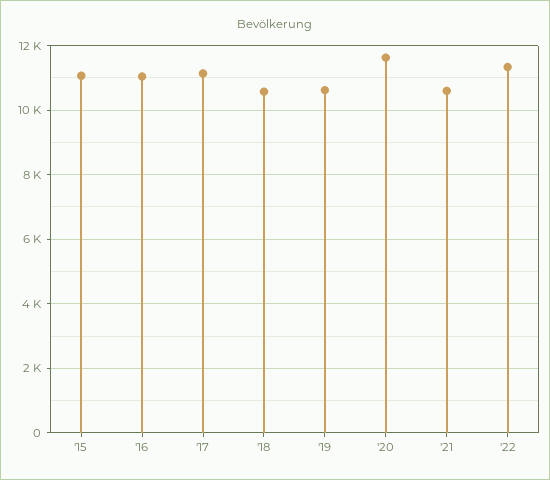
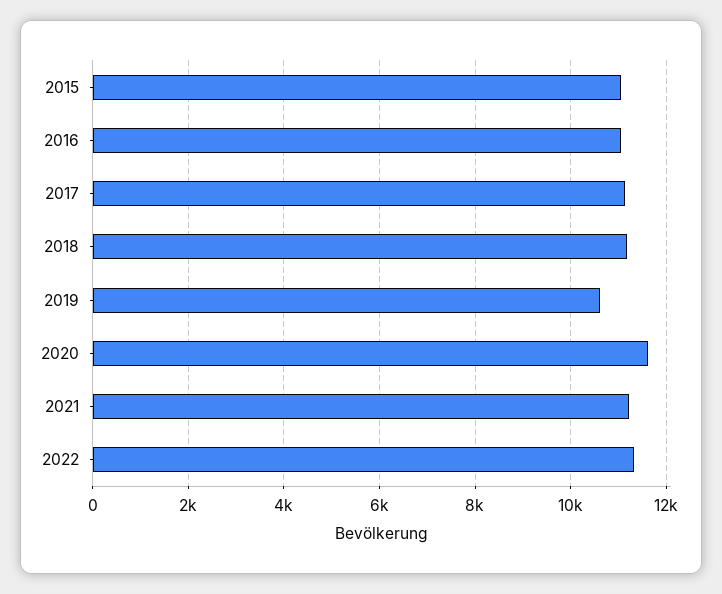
  {
    "'15": 11000,
    "'16": 11000,
    "'17": 11200,
-   "'18": 10600,
+   "'18": 11200,
    "'19": 10600,
    "'20": 11600,
-   "'21": 10600,
+   "'21": 11200,
    "'22": 11400
  }

